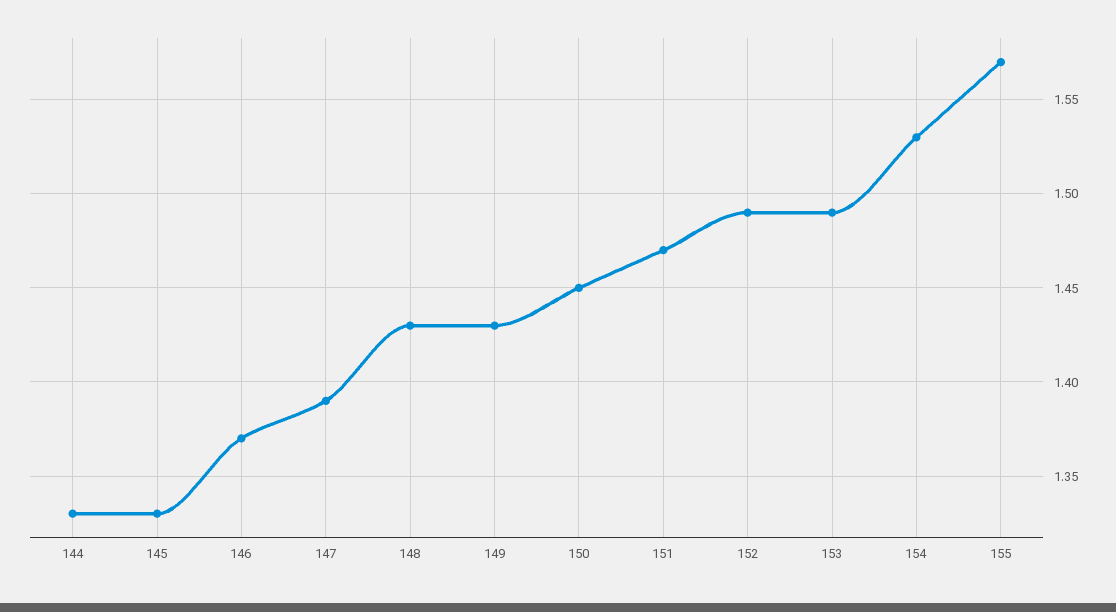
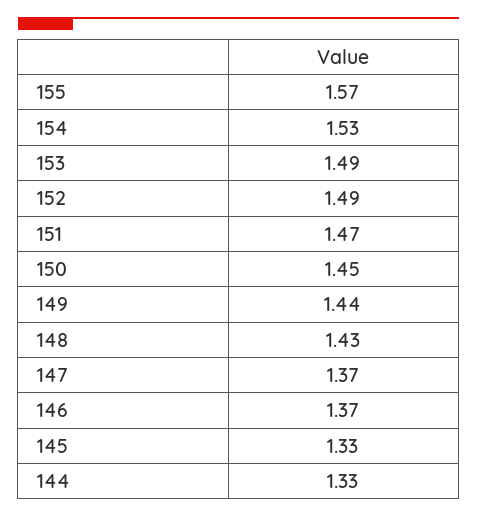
  {
    "144": 1.33,
    "145": 1.33,
    "146": 1.37,
-   "147": 1.39,
+   "147": 1.37,
    "148": 1.43,
-   "149": 1.43,
+   "149": 1.44,
    "150": 1.45,
    "151": 1.47,
    "152": 1.49,
    "153": 1.49,
    "154": 1.53,
    "155": 1.57
  }

